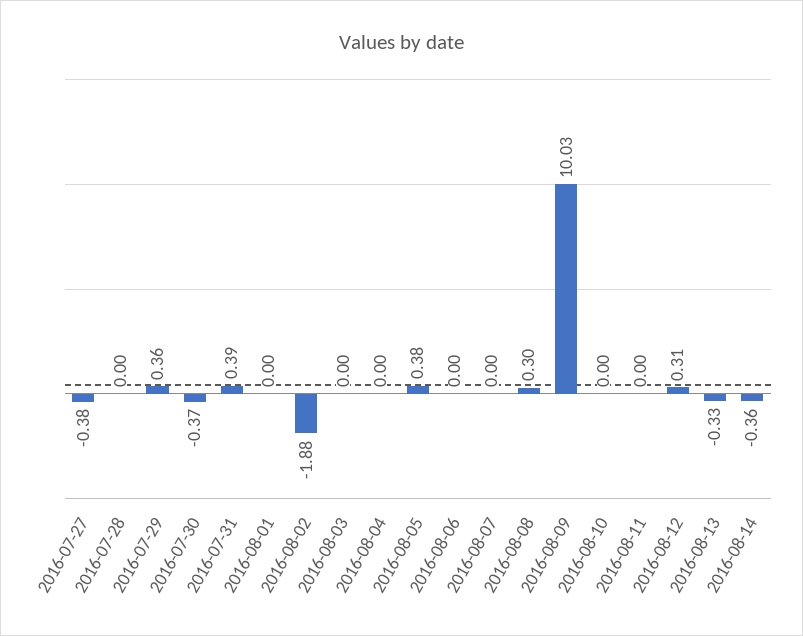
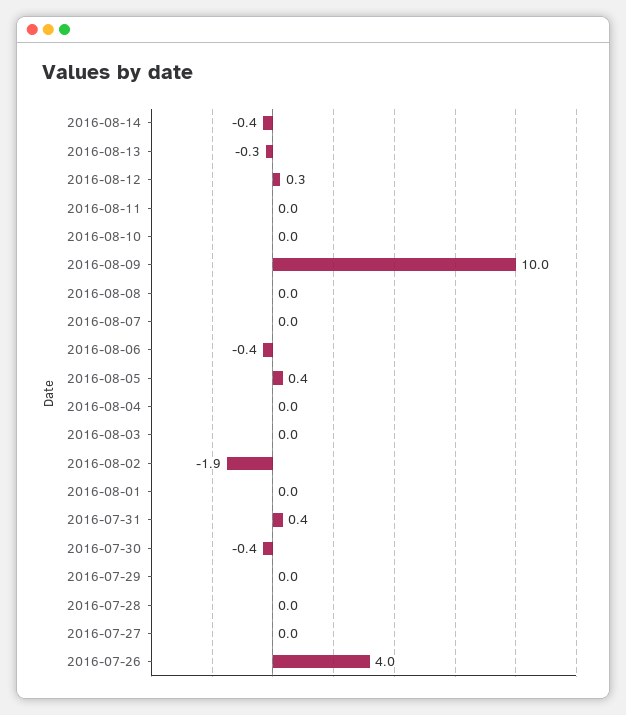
  {
-   "2016-07-27": -0.38,
+   "2016-07-27": 0,
    "2016-07-28": 0,
-   "2016-07-29": 0.36,
+   "2016-07-29": 0,
    "2016-07-30": -0.37,
    "2016-07-31": 0.39,
    "2016-08-01": 0,
    "2016-08-02": -1.88,
    "2016-08-03": 0,
    "2016-08-04": 0,
    "2016-08-05": 0.38,
-   "2016-08-06": 0,
+   "2016-08-06": -0.4,
    "2016-08-07": 0,
-   "2016-08-08": 0.3,
+   "2016-08-08": 0,
    "2016-08-09": 10.03,
    "2016-08-10": 0,
    "2016-08-11": 0,
    "2016-08-12": 0.31,
    "2016-08-13": -0.33,
-   "2016-08-14": -0.36
+   "2016-08-14": -0.36,
+   "2016-07-26": 4
  }

